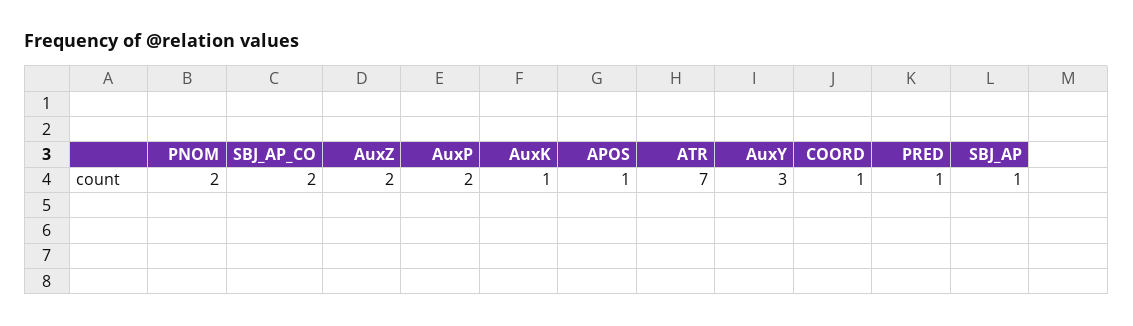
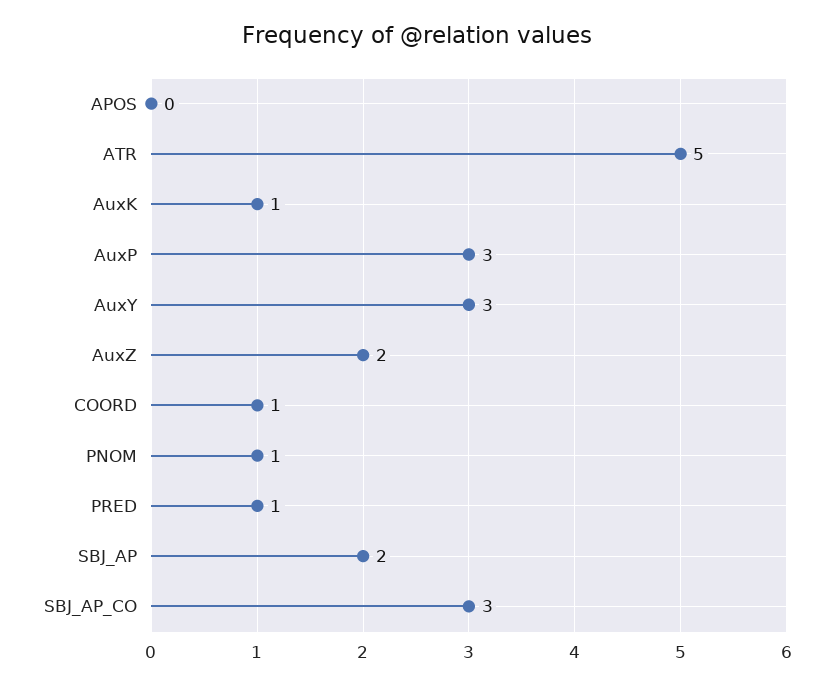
  {
-   "PNOM": 2,
+   "PNOM": 1,
-   "SBJ_AP_CO": 2,
+   "SBJ_AP_CO": 3,
    "AuxZ": 2,
-   "AuxP": 2,
+   "AuxP": 3,
    "AuxK": 1,
-   "APOS": 1,
+   "APOS": 0,
-   "ATR": 7,
+   "ATR": 5,
    "AuxY": 3,
    "COORD": 1,
    "PRED": 1,
-   "SBJ_AP": 1
+   "SBJ_AP": 2
  }

